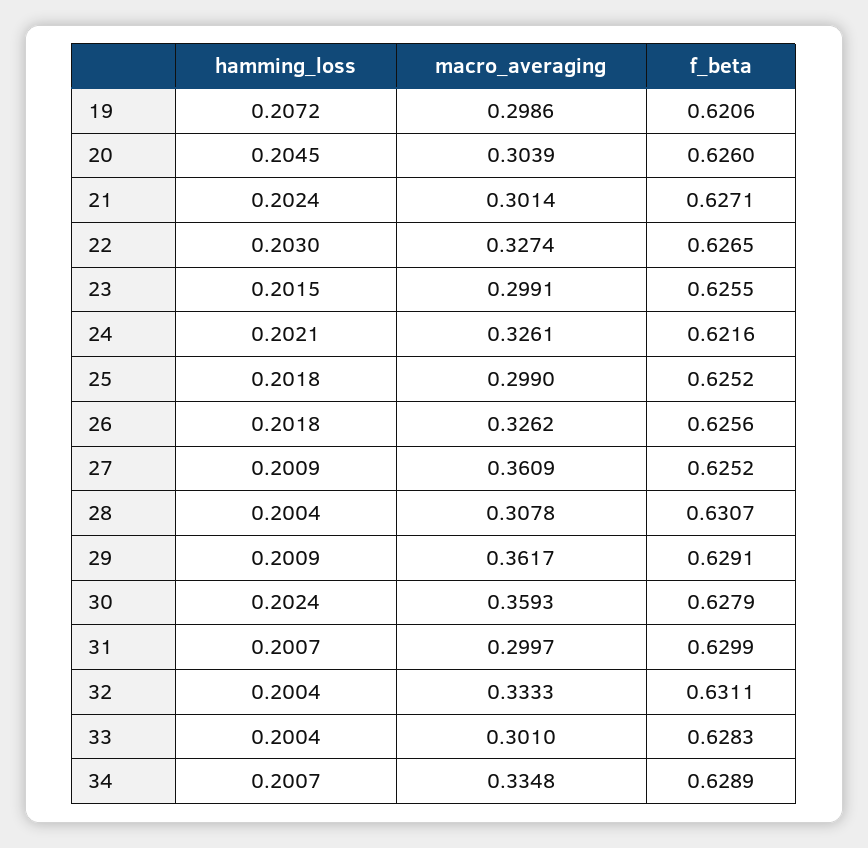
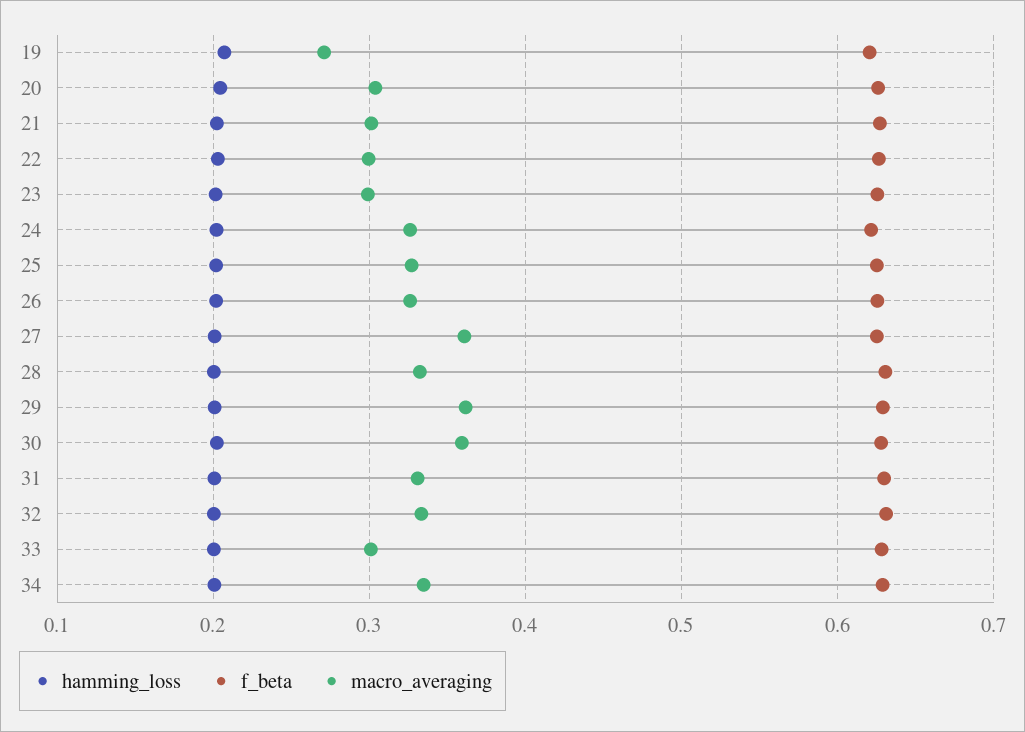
  {
    "hamming_loss": {
      "19": 0.2072,
      "20": 0.2045,
      "21": 0.2024,
      "22": 0.203,
      "23": 0.2015,
      "24": 0.2021,
      "25": 0.2018,
      "26": 0.2018,
      "27": 0.2009,
      "28": 0.2004,
      "29": 0.2009,
      "30": 0.2024,
      "31": 0.2007,
      "32": 0.2004,
      "33": 0.2004,
      "34": 0.2007
    },
    "macro_averaging": {
-     "19": 0.2986,
+     "19": 0.27,
      "20": 0.3039,
      "21": 0.3014,
-     "22": 0.3274,
+     "22": 0.3,
      "23": 0.2991,
      "24": 0.3261,
-     "25": 0.299,
+     "25": 0.33,
      "26": 0.3262,
      "27": 0.3609,
-     "28": 0.3078,
+     "28": 0.33,
      "29": 0.3617,
      "30": 0.3593,
-     "31": 0.2997,
+     "31": 0.33,
      "32": 0.3333,
      "33": 0.301,
      "34": 0.3348
    },
    "f_beta": {
      "19": 0.6206,
      "20": 0.626,
      "21": 0.6271,
      "22": 0.6265,
      "23": 0.6255,
      "24": 0.6216,
      "25": 0.6252,
      "26": 0.6256,
      "27": 0.6252,
      "28": 0.6307,
      "29": 0.6291,
      "30": 0.6279,
      "31": 0.6299,
      "32": 0.6311,
      "33": 0.6283,
      "34": 0.6289
    }
  }

